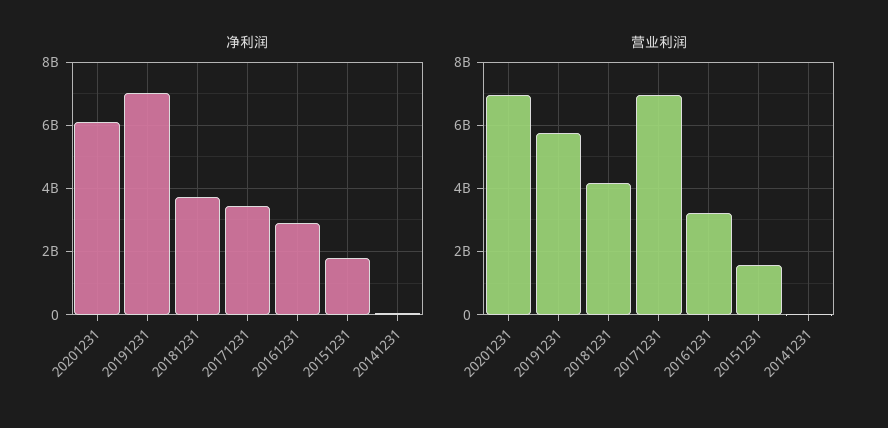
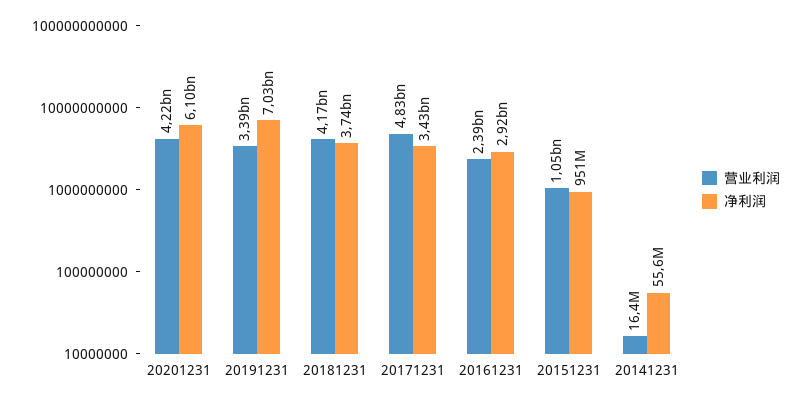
  {
    "净利润": {
      "20201231": 6100000000,
      "20191231": 7030000000,
      "20181231": 3740000000,
      "20171231": 3430000000,
      "20161231": 2920000000,
-     "20151231": 1800000000,
+     "20151231": 951000000,
      "20141231": 55600000
    },
    "营业利润": {
-     "20201231": 7000000000,
+     "20201231": 4220000000,
-     "20191231": 5800000000,
+     "20191231": 3390000000,
      "20181231": 4170000000,
-     "20171231": 7000000000,
+     "20171231": 4830000000,
-     "20161231": 3200000000,
+     "20161231": 2390000000,
-     "20151231": 1600000000,
+     "20151231": 1050000000,
      "20141231": 16400000
    }
  }

